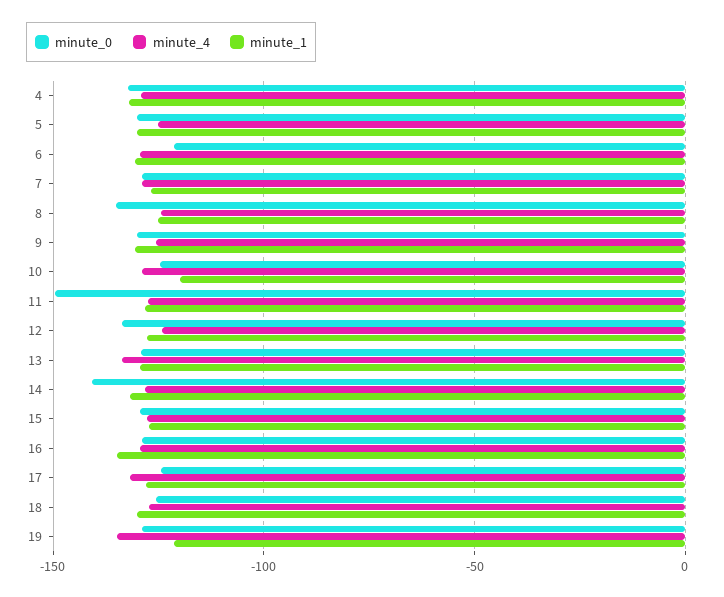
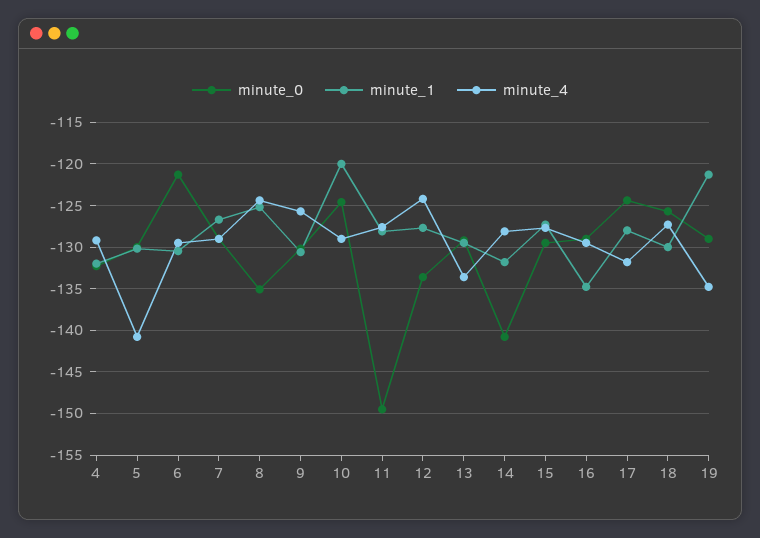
  {
    "minute_0": {
      "4": -132,
      "5": -130,
      "6": -121,
      "7": -129,
      "8": -135,
      "9": -130,
      "10": -125,
      "11": -150,
      "12": -134,
      "13": -129,
      "14": -141,
      "15": -130,
      "16": -129,
      "17": -124,
      "18": -126,
      "19": -129
    },
    "minute_4": {
      "4": -129,
-     "5": -125,
+     "5": -141,
      "6": -130,
      "7": -129,
      "8": -124,
      "9": -126,
      "10": -129,
      "11": -128,
      "12": -124,
      "13": -134,
      "14": -128,
      "15": -128,
      "16": -130,
      "17": -132,
      "18": -127,
      "19": -135
    },
    "minute_1": {
      "4": -132,
      "5": -130,
      "6": -131,
      "7": -127,
      "8": -125,
      "9": -131,
      "10": -120,
      "11": -128,
      "12": -128,
      "13": -130,
      "14": -132,
      "15": -127,
      "16": -135,
      "17": -128,
      "18": -130,
      "19": -121
    }
  }

